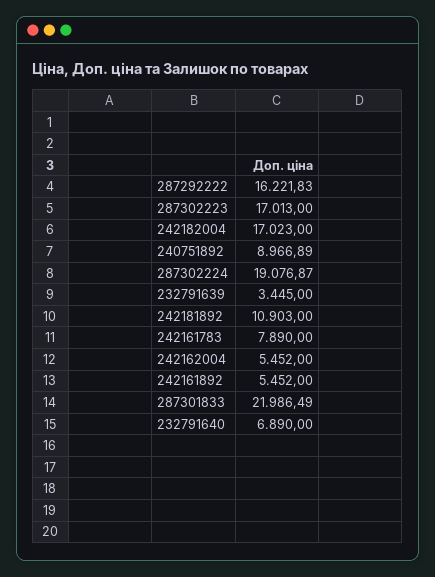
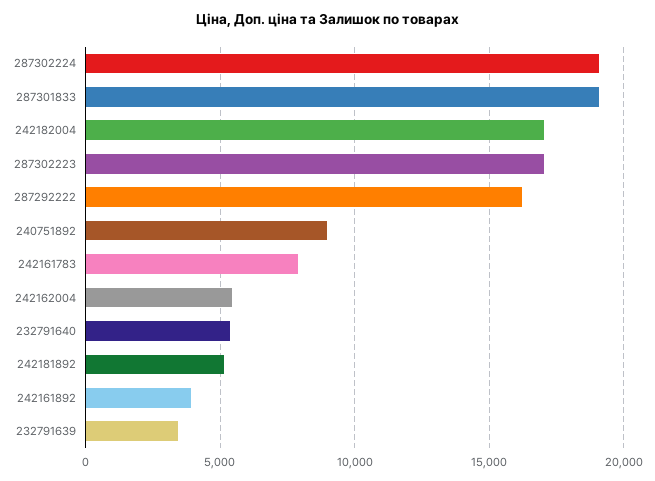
  {
    "287292222": 16221.83,
    "287302223": 17013,
    "242182004": 17023,
    "240751892": 8966.89,
    "287302224": 19076.87,
    "232791639": 3445,
-   "242181892": 10903,
+   "242181892": 5000,
    "242161783": 7890,
    "242162004": 5452,
-   "242161892": 5452,
+   "242161892": 4000,
-   "287301833": 21986.49,
+   "287301833": 19000,
-   "232791640": 6890
+   "232791640": 5500
  }

